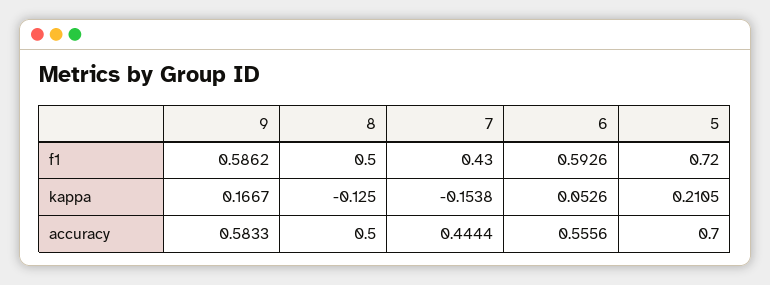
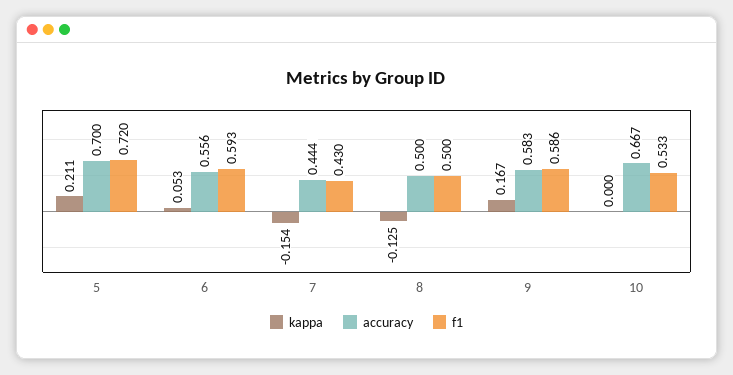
  {
    "f1": {
      "9": 0.5862,
      "8": 0.5,
      "7": 0.43,
      "6": 0.5926,
-     "5": 0.72
+     "5": 0.72,
+     "10": 0.533
    },
    "kappa": {
      "9": 0.1667,
      "8": -0.125,
      "7": -0.1538,
      "6": 0.0526,
-     "5": 0.2105
+     "5": 0.2105,
+     "10": 0
    },
    "accuracy": {
      "9": 0.5833,
      "8": 0.5,
      "7": 0.4444,
      "6": 0.5556,
-     "5": 0.7
+     "5": 0.7,
+     "10": 0.667
    }
  }

